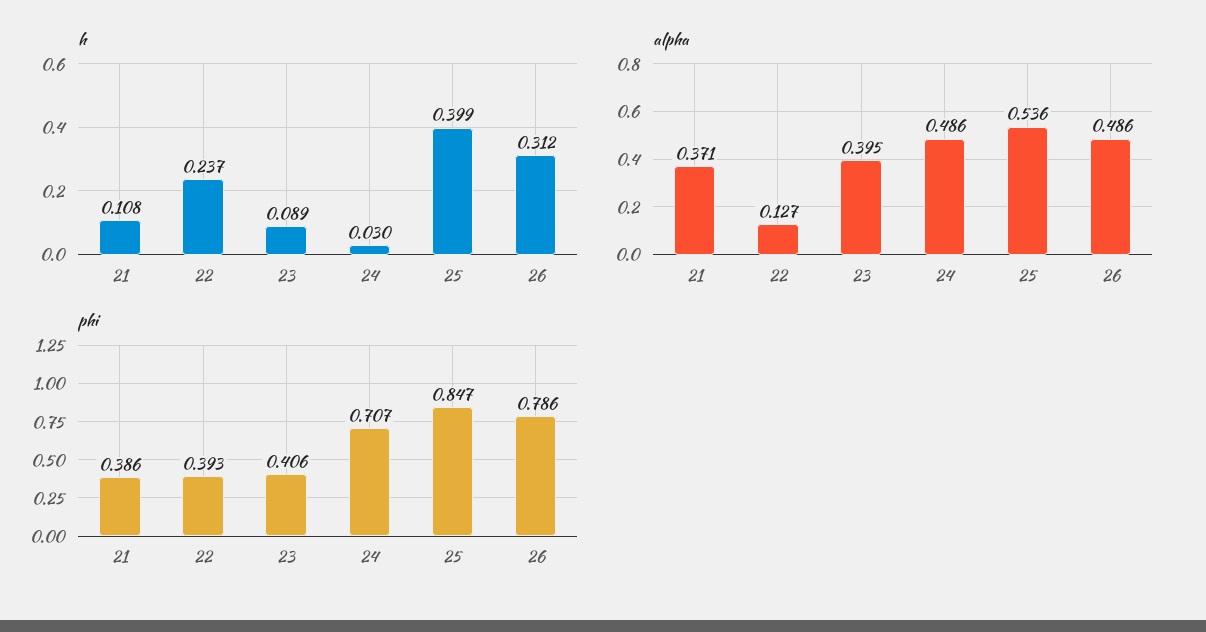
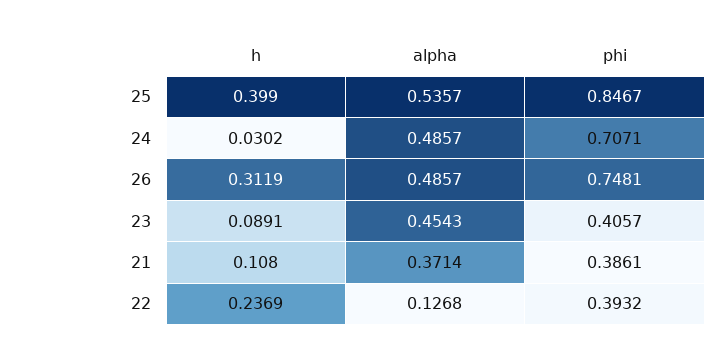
  {
    "h": {
      "21": 0.108,
      "22": 0.2369,
      "23": 0.0891,
      "24": 0.0302,
      "25": 0.399,
      "26": 0.3119
    },
    "alpha": {
      "21": 0.3714,
      "22": 0.1268,
-     "23": 0.395,
+     "23": 0.4543,
      "24": 0.4857,
      "25": 0.5357,
      "26": 0.4857
    },
    "phi": {
      "21": 0.3861,
      "22": 0.3932,
      "23": 0.4057,
      "24": 0.7071,
      "25": 0.8467,
-     "26": 0.786
+     "26": 0.7481
    }
  }

